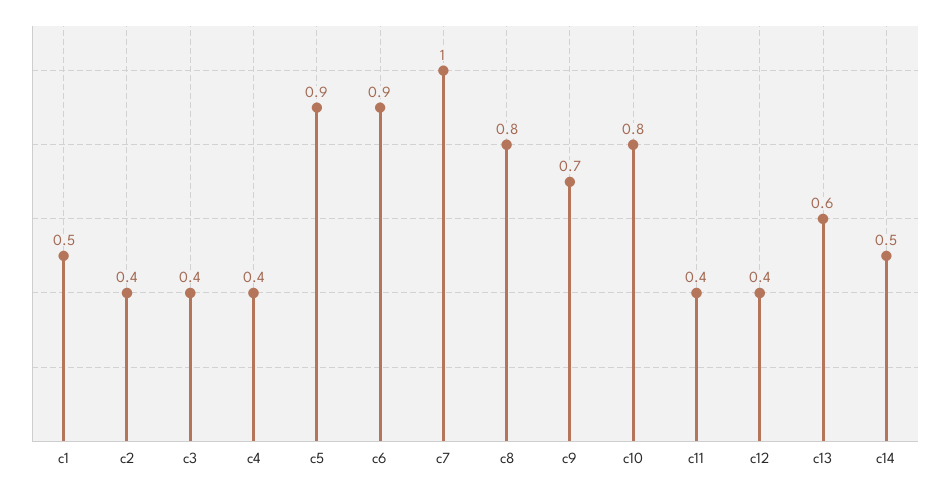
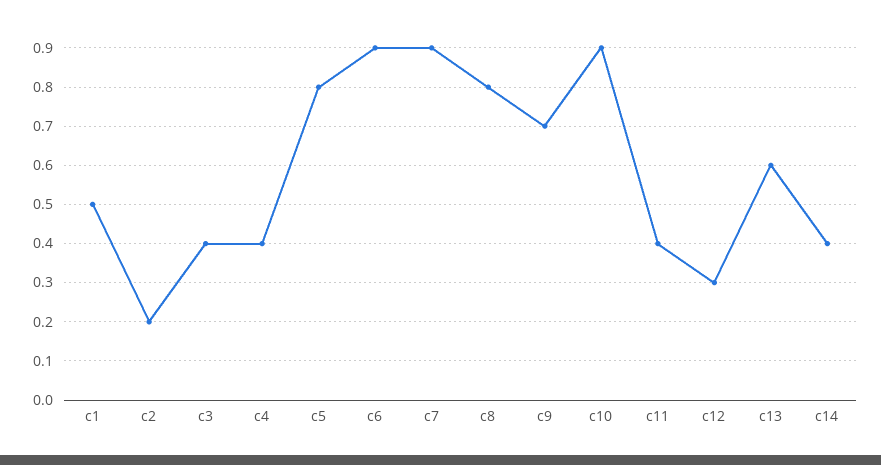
  {
    "c1": 0.5,
-   "c2": 0.4,
+   "c2": 0.2,
    "c3": 0.4,
    "c4": 0.4,
-   "c5": 0.9,
+   "c5": 0.8,
    "c6": 0.9,
-   "c7": 1,
+   "c7": 0.9,
    "c8": 0.8,
    "c9": 0.7,
-   "c10": 0.8,
+   "c10": 0.9,
    "c11": 0.4,
-   "c12": 0.4,
+   "c12": 0.3,
    "c13": 0.6,
-   "c14": 0.5
+   "c14": 0.4
  }

